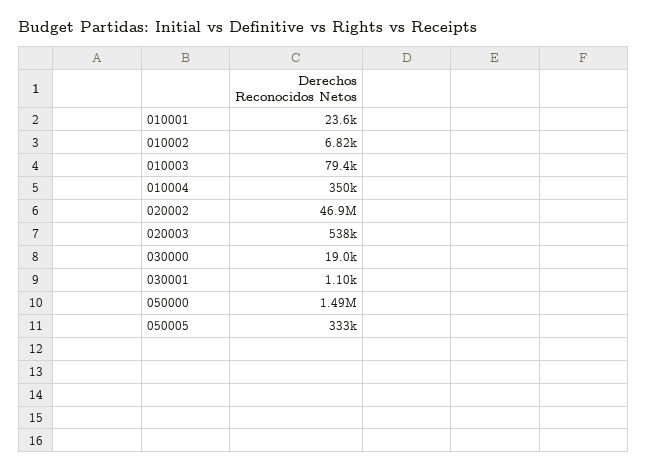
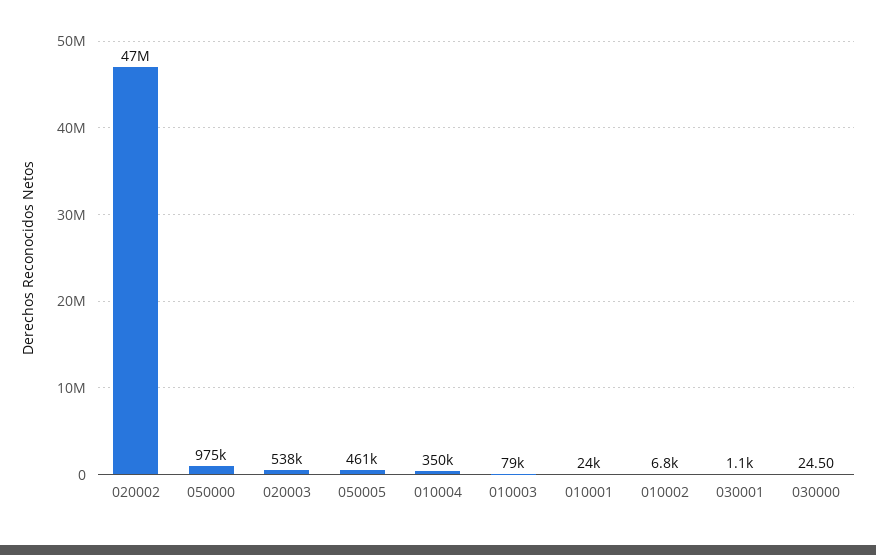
  {
    "010001": 23600,
    "010002": 6820,
    "010003": 79400,
    "010004": 350000,
    "020002": 46900000,
    "020003": 538000,
-   "030000": 19000,
+   "030000": 24.5,
    "030001": 1100,
-   "050000": 1490000,
+   "050000": 975000,
-   "050005": 333000
+   "050005": 461000
  }

